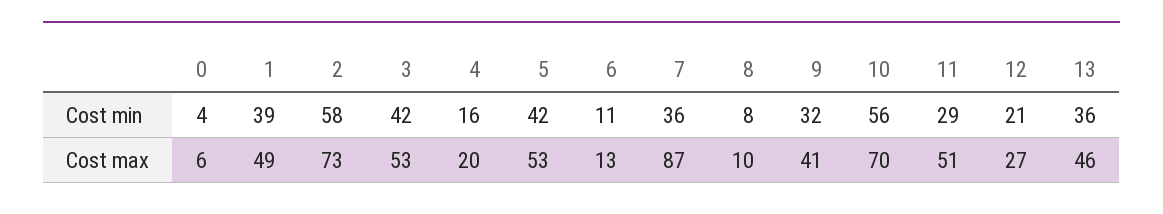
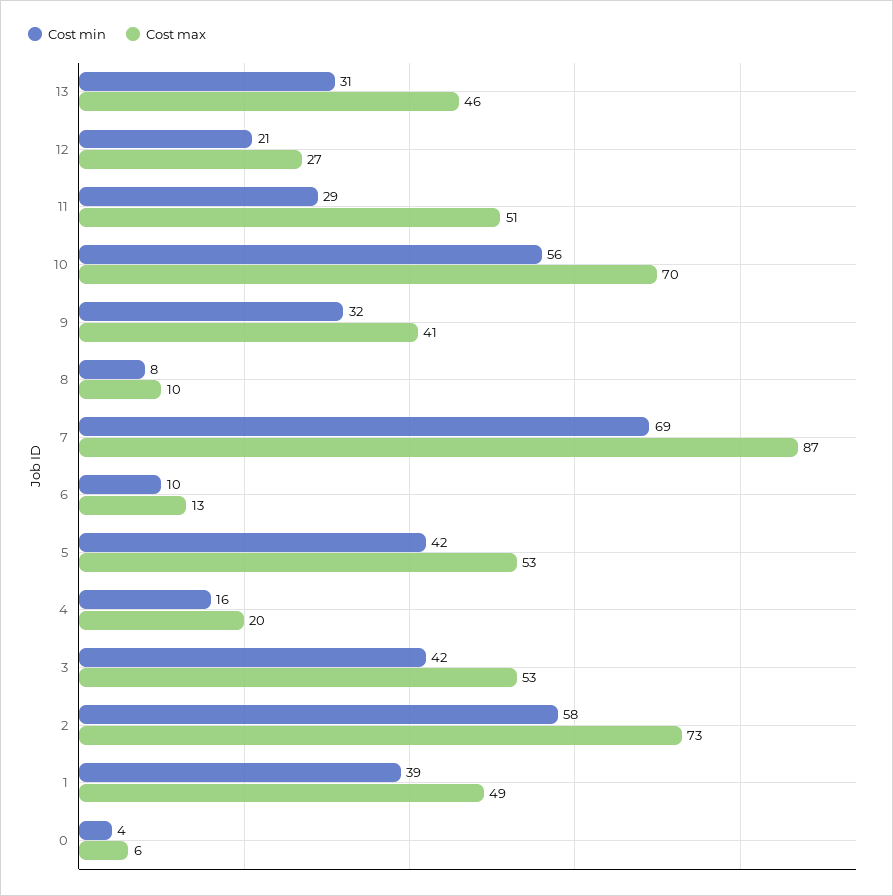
  {
    "Cost min": {
      "0": 4,
      "1": 39,
      "2": 58,
      "3": 42,
      "4": 16,
      "5": 42,
-     "6": 11,
+     "6": 10,
-     "7": 36,
+     "7": 69,
      "8": 8,
      "9": 32,
      "10": 56,
      "11": 29,
      "12": 21,
-     "13": 36
+     "13": 31
    },
    "Cost max": {
      "0": 6,
      "1": 49,
      "2": 73,
      "3": 53,
      "4": 20,
      "5": 53,
      "6": 13,
      "7": 87,
      "8": 10,
      "9": 41,
      "10": 70,
      "11": 51,
      "12": 27,
      "13": 46
    }
  }

